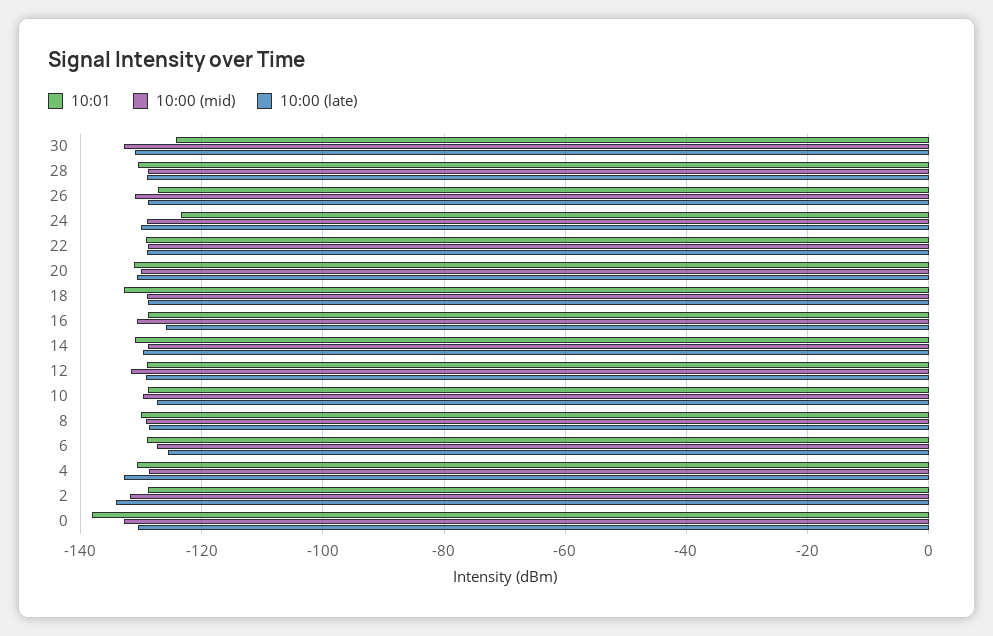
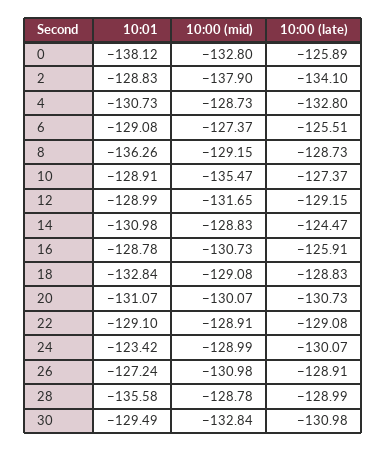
  {
    "10:01": {
-     "30": -124,
+     "30": -129.49,
-     "28": -130,
+     "28": -135.58,
      "26": -127.24,
      "24": -123.42,
      "22": -129.1,
      "20": -131.07,
      "18": -132.84,
      "16": -128.78,
      "14": -130.98,
      "12": -128.99,
      "10": -128.91,
-     "8": -130,
+     "8": -136.26,
      "6": -129.08,
      "4": -130.73,
      "2": -128.83,
      "0": -138.12
    },
    "10:00 (mid)": {
      "30": -132.84,
      "28": -128.78,
      "26": -130.98,
      "24": -128.99,
      "22": -128.91,
      "20": -130.07,
      "18": -129.08,
      "16": -130.73,
      "14": -128.83,
      "12": -131.65,
-     "10": -130,
+     "10": -135.47,
      "8": -129.15,
      "6": -127.37,
      "4": -128.73,
-     "2": -132,
+     "2": -137.9,
      "0": -132.8
    },
    "10:00 (late)": {
      "30": -130.98,
      "28": -128.99,
      "26": -128.91,
      "24": -130.07,
      "22": -129.08,
      "20": -130.73,
      "18": -128.83,
      "16": -125.91,
-     "14": -130,
+     "14": -124.47,
      "12": -129.15,
      "10": -127.37,
      "8": -128.73,
      "6": -125.51,
      "4": -132.8,
      "2": -134.1,
-     "0": -130
+     "0": -125.89
    }
  }

